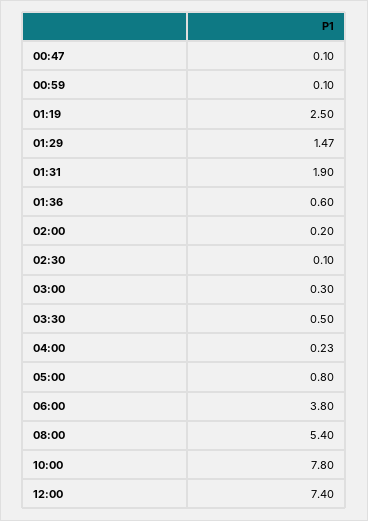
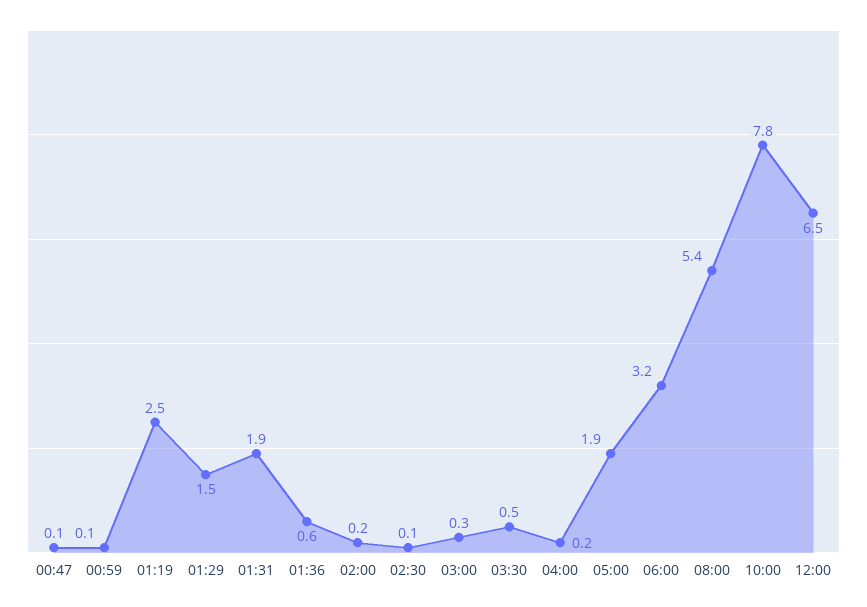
  {
    "00:47": 0.1,
    "00:59": 0.1,
    "01:19": 2.5,
    "01:29": 1.47,
    "01:31": 1.9,
    "01:36": 0.6,
    "02:00": 0.2,
    "02:30": 0.1,
    "03:00": 0.3,
    "03:30": 0.5,
    "04:00": 0.23,
-   "05:00": 0.8,
+   "05:00": 1.9,
-   "06:00": 3.8,
+   "06:00": 3.2,
    "08:00": 5.4,
    "10:00": 7.8,
-   "12:00": 7.4
+   "12:00": 6.5
  }

